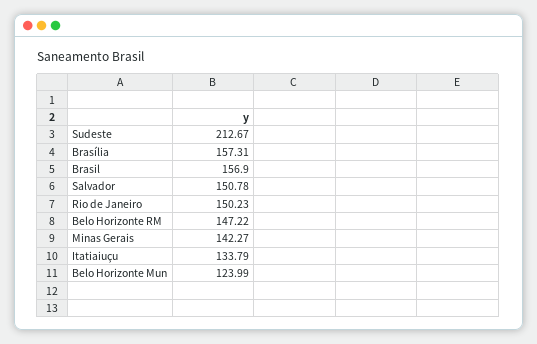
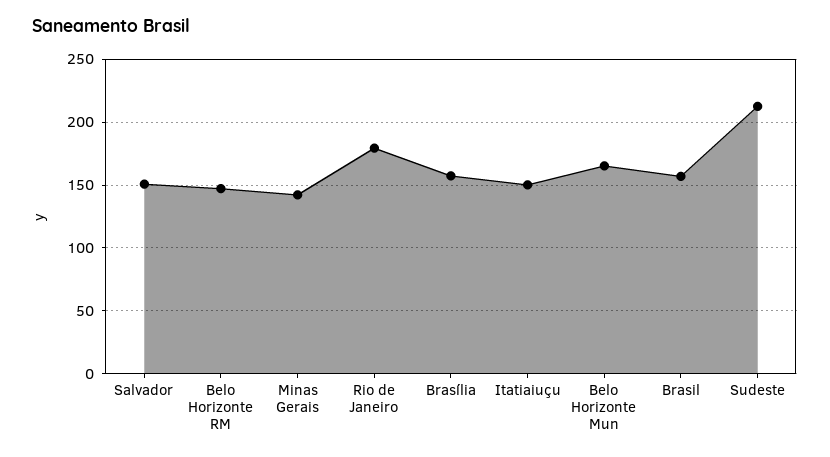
  {
    "Sudeste": 212.67,
    "Brasília": 157.31,
    "Brasil": 156.9,
    "Salvador": 150.78,
-   "Rio de Janeiro": 150.23,
+   "Rio de Janeiro": 180,
    "Belo Horizonte RM": 147.22,
    "Minas Gerais": 142.27,
-   "Itatiaiuçu": 133.79,
+   "Itatiaiuçu": 150,
-   "Belo Horizonte Mun": 123.99
+   "Belo Horizonte Mun": 165
  }

